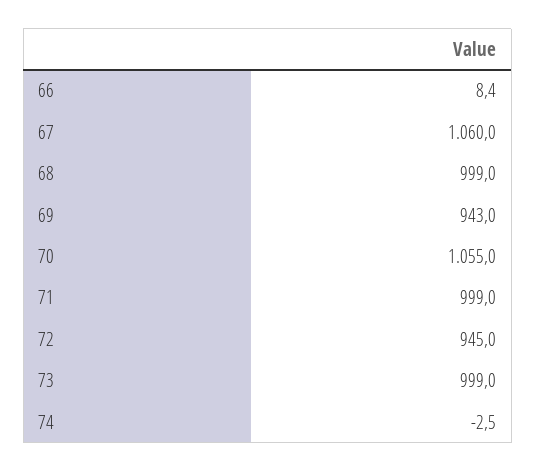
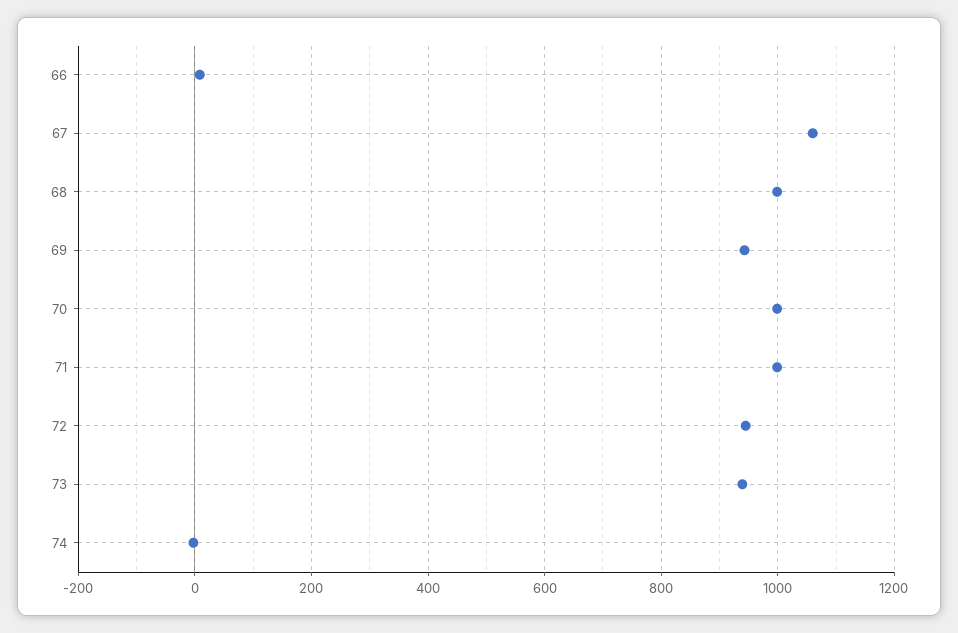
  {
    "66": 8.4,
    "67": 1060,
    "68": 999,
    "69": 943,
-   "70": 1055,
+   "70": 1000,
    "71": 999,
    "72": 945,
-   "73": 999,
+   "73": 940,
    "74": -2.5
  }

